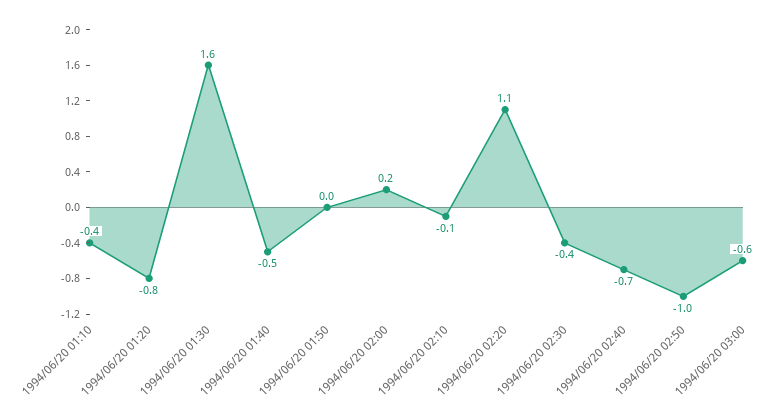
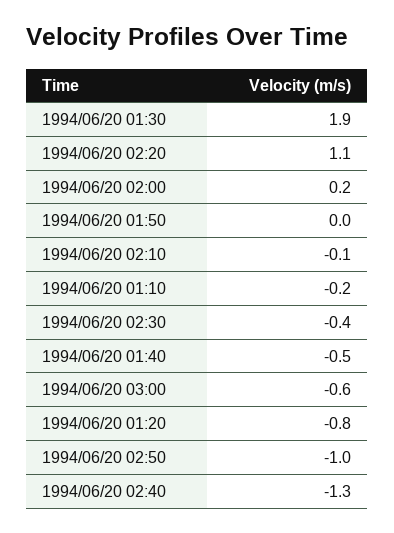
  {
-   "1994/06/20 01:10": -0.4,
+   "1994/06/20 01:10": -0.2,
    "1994/06/20 01:20": -0.8,
-   "1994/06/20 01:30": 1.6,
+   "1994/06/20 01:30": 1.9,
    "1994/06/20 01:40": -0.5,
    "1994/06/20 01:50": 0,
    "1994/06/20 02:00": 0.2,
    "1994/06/20 02:10": -0.1,
    "1994/06/20 02:20": 1.1,
    "1994/06/20 02:30": -0.4,
-   "1994/06/20 02:40": -0.7,
+   "1994/06/20 02:40": -1.3,
    "1994/06/20 02:50": -1,
    "1994/06/20 03:00": -0.6
  }

